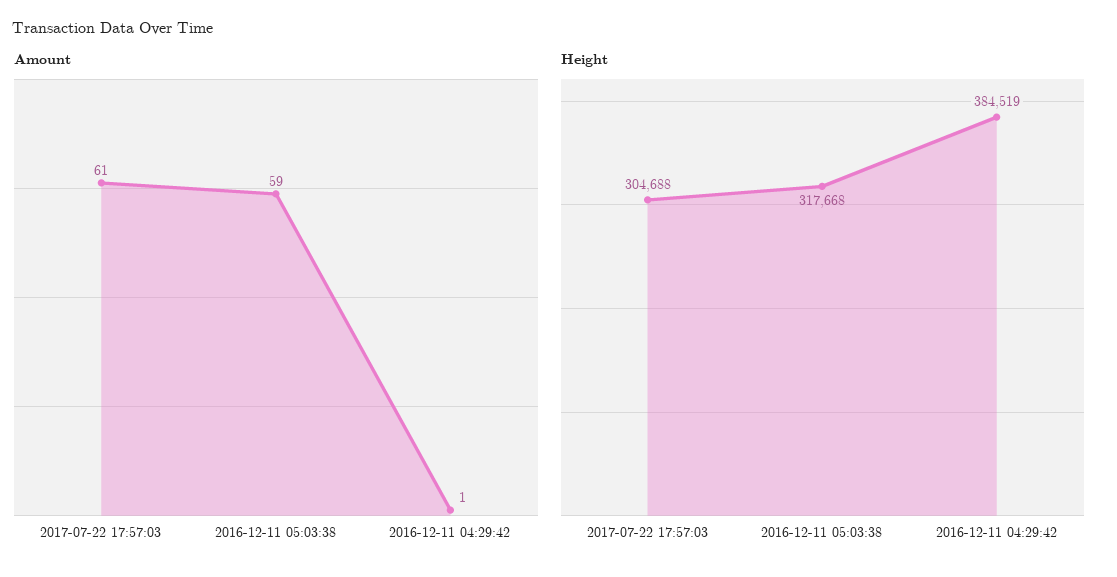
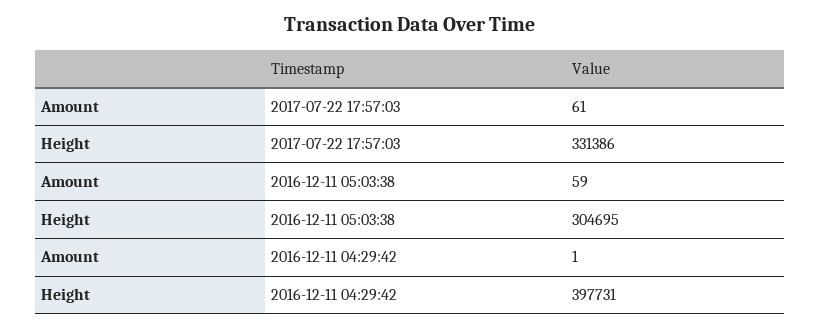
  {
    "Amount": {
      "2017-07-22 17:57:03": 61,
      "2016-12-11 05:03:38": 59,
      "2016-12-11 04:29:42": 1
    },
    "Height": {
-     "2017-07-22 17:57:03": 304688,
+     "2017-07-22 17:57:03": 331386,
-     "2016-12-11 05:03:38": 317668,
+     "2016-12-11 05:03:38": 304695,
-     "2016-12-11 04:29:42": 384519
+     "2016-12-11 04:29:42": 397731
    }
  }

